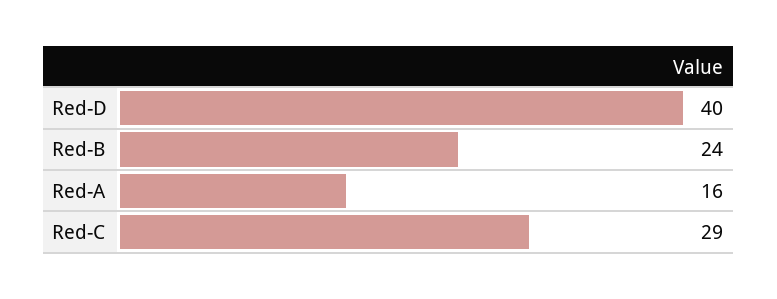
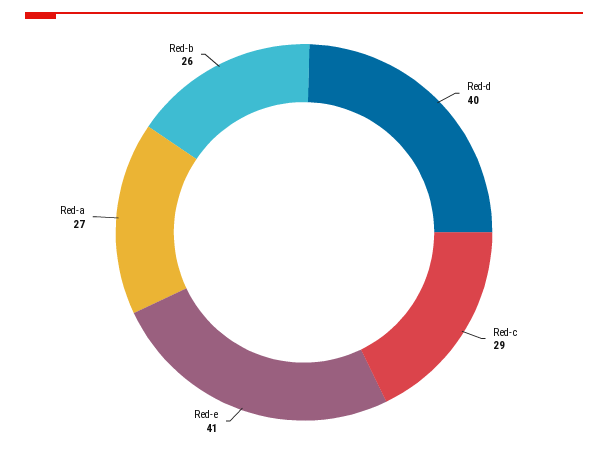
  {
    "Red-D": 40,
-   "Red-B": 24,
+   "Red-B": 26,
-   "Red-A": 16,
+   "Red-A": 27,
-   "Red-C": 29
+   "Red-C": 29,
+   "Red-e": 41
  }

